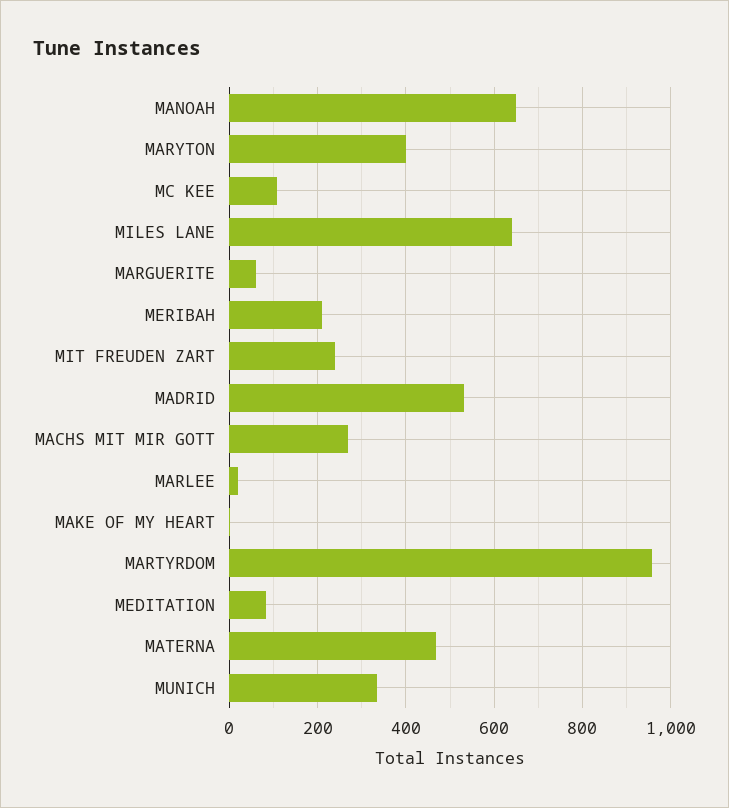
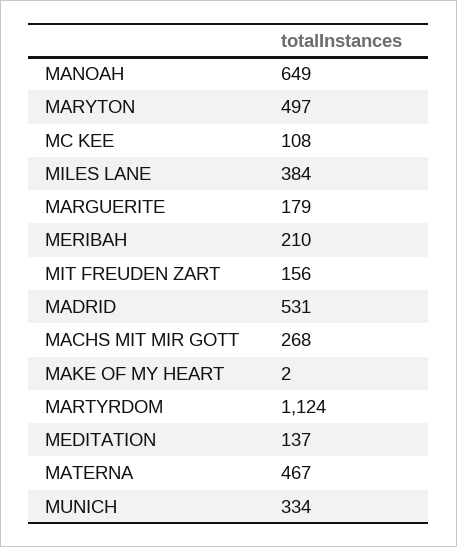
  {
    "MANOAH": 649,
-   "MARYTON": 400,
+   "MARYTON": 497,
    "MC KEE": 108,
-   "MILES LANE": 640,
+   "MILES LANE": 384,
-   "MARGUERITE": 60,
+   "MARGUERITE": 179,
    "MERIBAH": 210,
-   "MIT FREUDEN ZART": 240,
+   "MIT FREUDEN ZART": 156,
    "MADRID": 531,
    "MACHS MIT MIR GOTT": 268,
-   "MARLEE": 20,
    "MAKE OF MY HEART": 2,
-   "MARTYRDOM": 960,
+   "MARTYRDOM": 1124,
-   "MEDITATION": 80,
+   "MEDITATION": 137,
    "MATERNA": 467,
    "MUNICH": 334
  }

